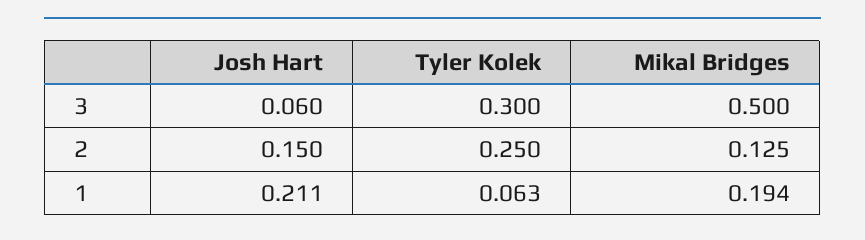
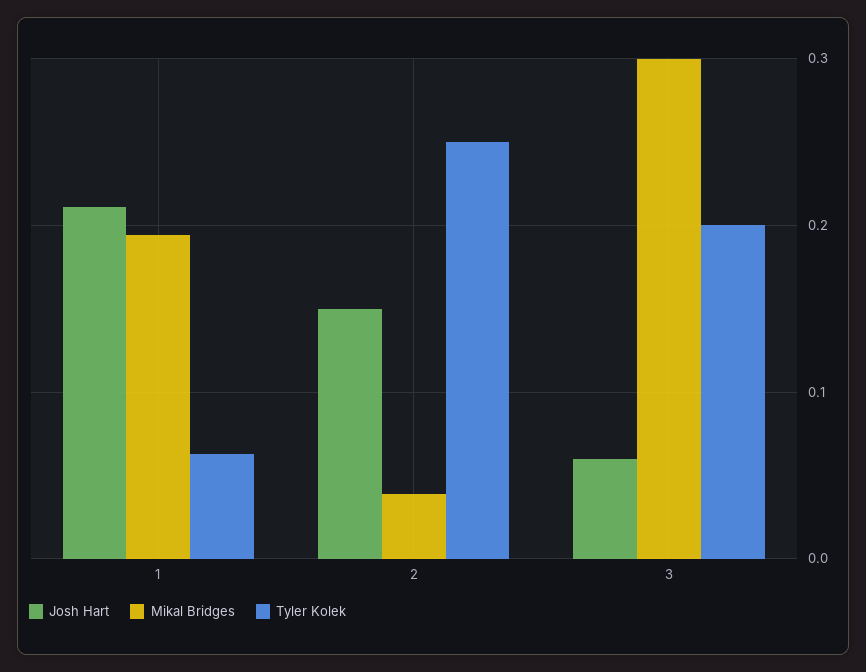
  {
    "Josh Hart": {
      "3": 0.06,
      "2": 0.15,
      "1": 0.211
    },
    "Tyler Kolek": {
-     "3": 0.3,
+     "3": 0.2,
      "2": 0.25,
      "1": 0.063
    },
    "Mikal Bridges": {
-     "3": 0.5,
+     "3": 0.3,
-     "2": 0.125,
+     "2": 0.04,
      "1": 0.194
    }
  }

